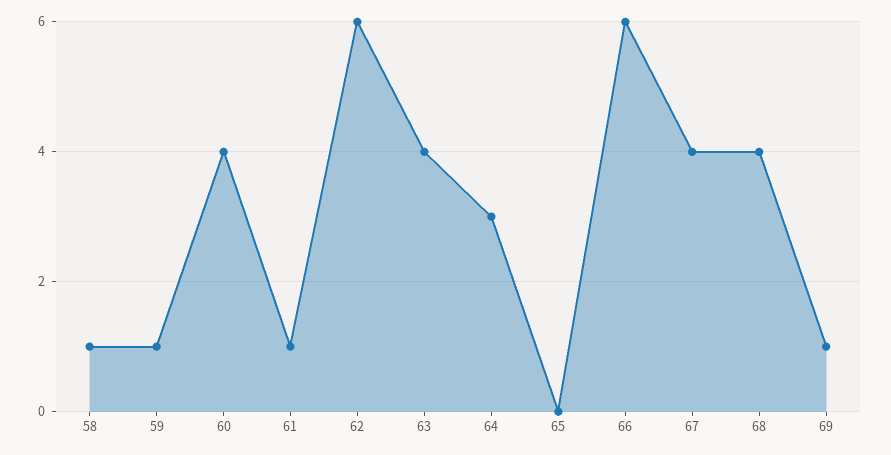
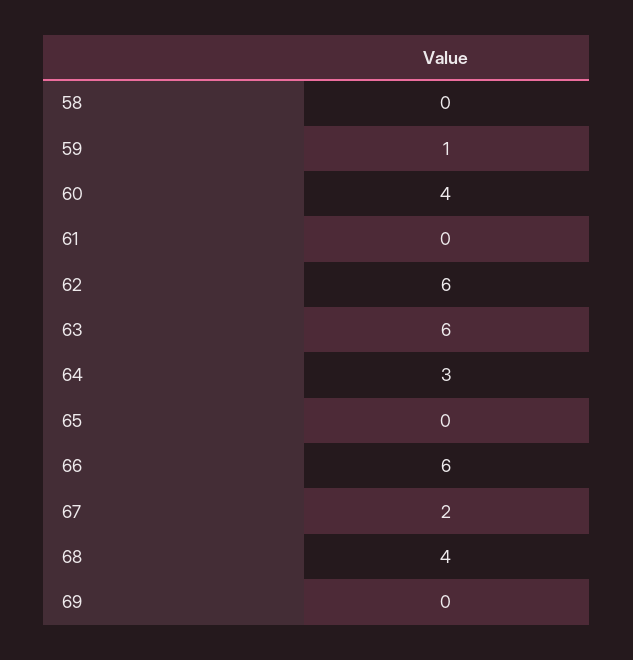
  {
-   "58": 1,
+   "58": 0,
    "59": 1,
    "60": 4,
-   "61": 1,
+   "61": 0,
    "62": 6,
-   "63": 4,
+   "63": 6,
    "64": 3,
    "65": 0,
    "66": 6,
-   "67": 4,
+   "67": 2,
    "68": 4,
-   "69": 1
+   "69": 0
  }

